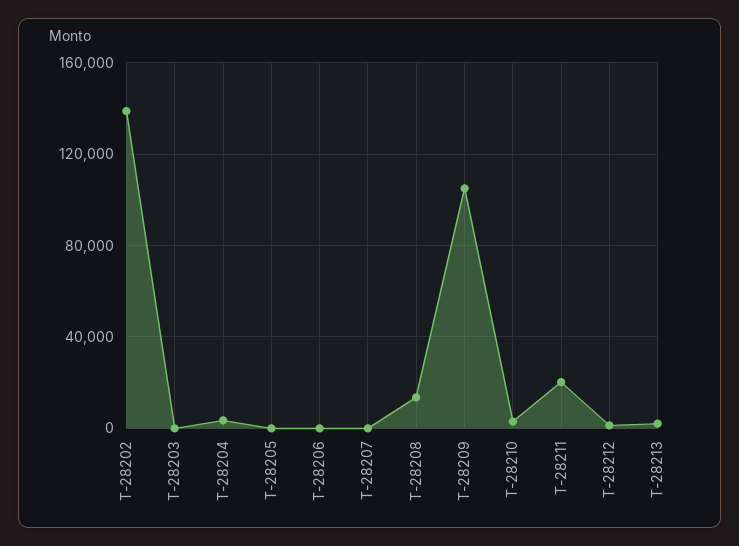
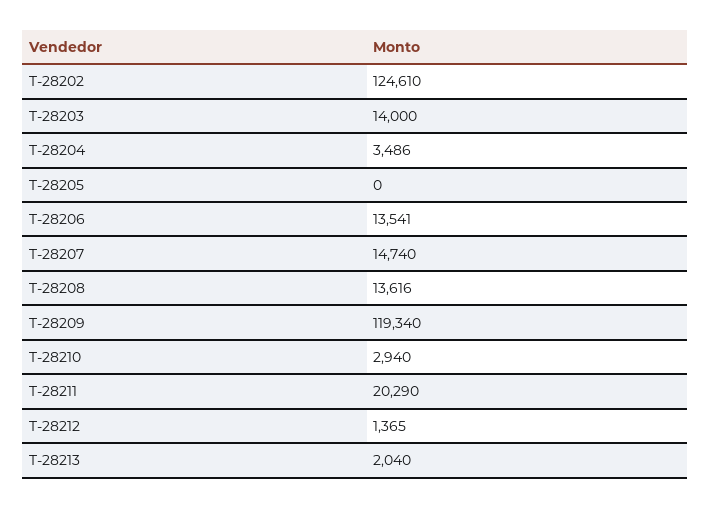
  {
-   "T-28202": 140000,
+   "T-28202": 124610,
-   "T-28203": 0,
+   "T-28203": 14000,
    "T-28204": 3486,
    "T-28205": 0,
-   "T-28206": 0,
+   "T-28206": 13541,
-   "T-28207": 0,
+   "T-28207": 14740,
    "T-28208": 13616,
-   "T-28209": 105000,
+   "T-28209": 119340,
    "T-28210": 2940,
    "T-28211": 20290,
    "T-28212": 1365,
    "T-28213": 2040
  }

